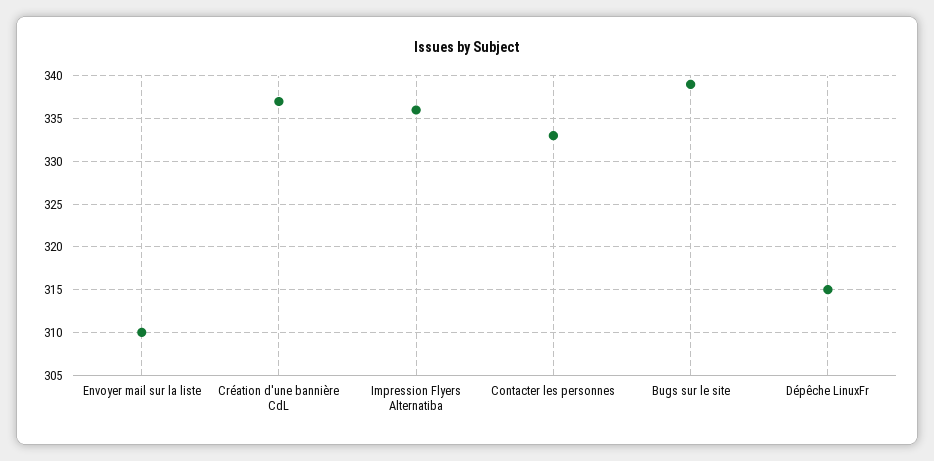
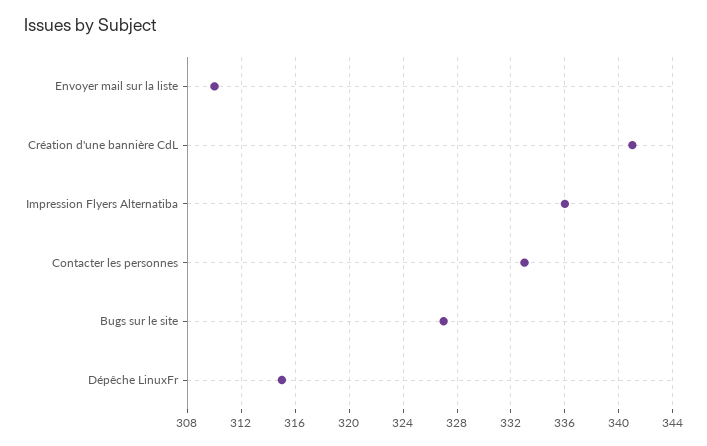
  {
    "Envoyer mail sur la liste": 310,
-   "Création d'une bannière CdL": 337,
+   "Création d'une bannière CdL": 341,
    "Impression Flyers Alternatiba": 336,
    "Contacter les personnes": 333,
-   "Bugs sur le site": 339,
+   "Bugs sur le site": 327,
    "Dépêche LinuxFr": 315
  }

